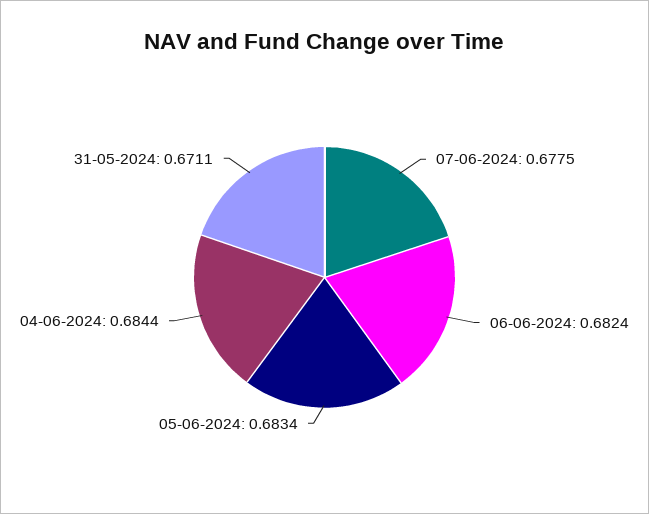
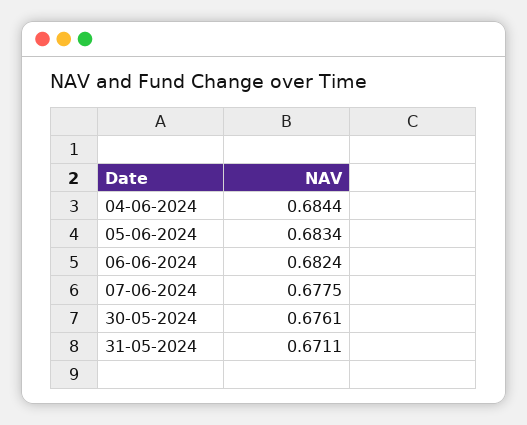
  {
    "07-06-2024": 0.6775,
    "06-06-2024": 0.6824,
    "05-06-2024": 0.6834,
    "04-06-2024": 0.6844,
-   "31-05-2024": 0.6711
+   "31-05-2024": 0.6711,
+   "30-05-2024": 0.6761
  }

